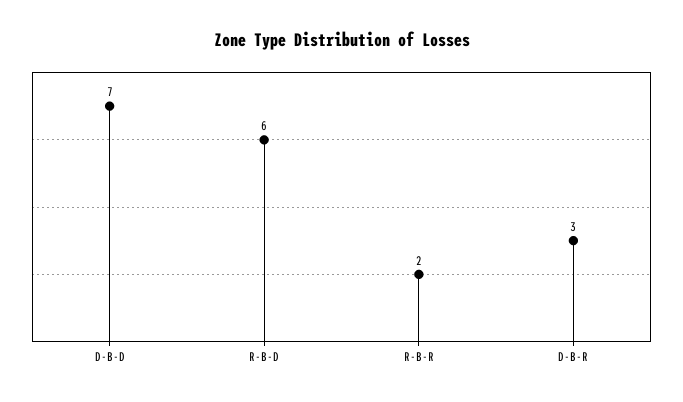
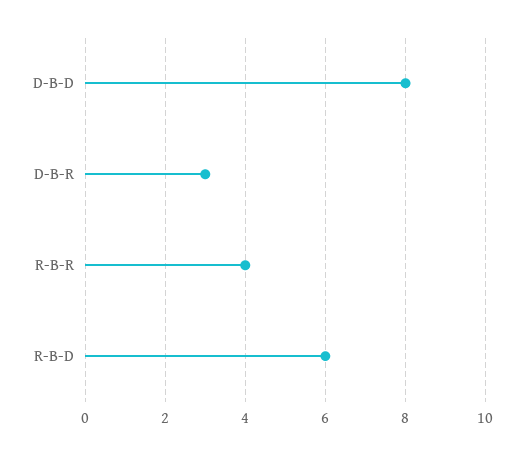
  {
-   "D-B-D": 7,
+   "D-B-D": 8,
    "R-B-D": 6,
-   "R-B-R": 2,
+   "R-B-R": 4,
    "D-B-R": 3
  }

